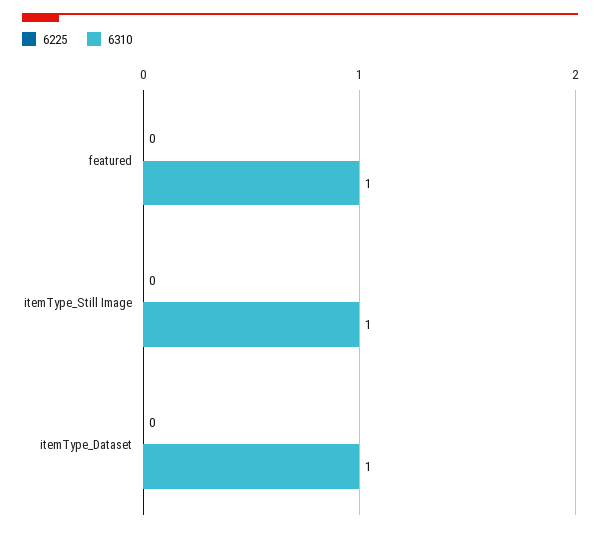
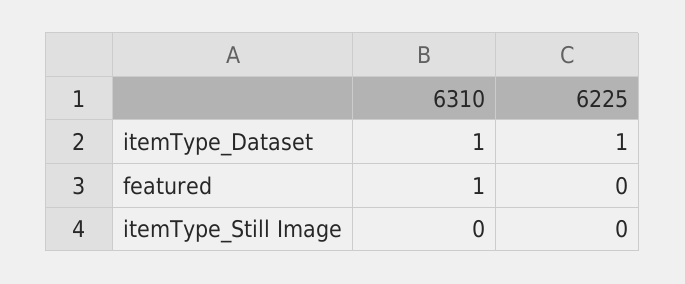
  {
    "6225": {
      "featured": 0,
      "itemType_Still Image": 0,
-     "itemType_Dataset": 0
+     "itemType_Dataset": 1
    },
    "6310": {
      "featured": 1,
-     "itemType_Still Image": 1,
+     "itemType_Still Image": 0,
      "itemType_Dataset": 1
    }
  }

